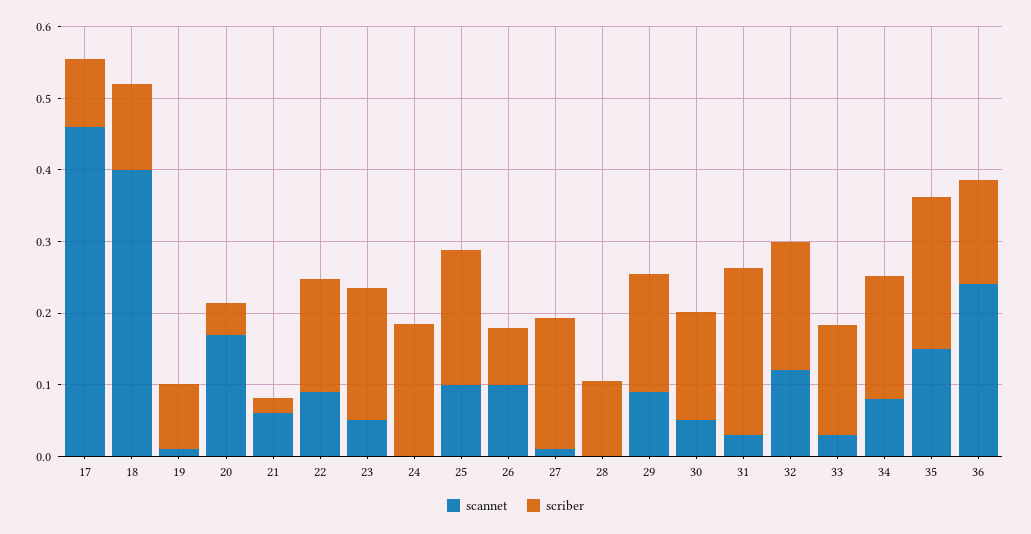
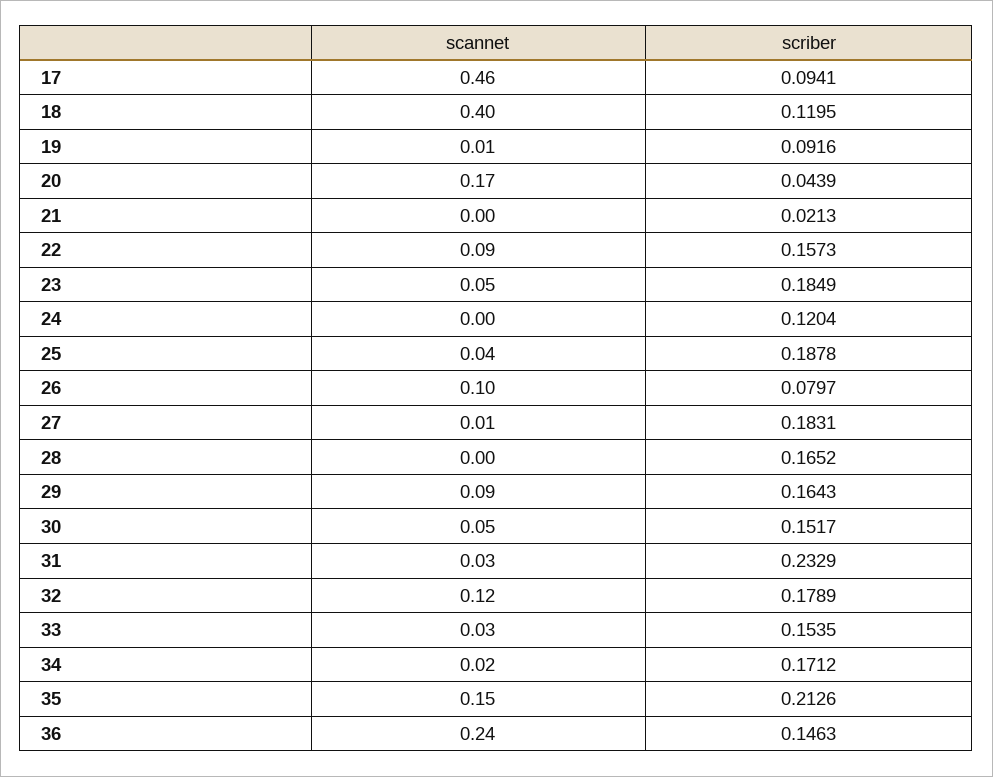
  {
    "scannet": {
      "17": 0.46,
      "18": 0.4,
      "19": 0.01,
      "20": 0.17,
-     "21": 0.06,
+     "21": 0,
      "22": 0.09,
      "23": 0.05,
      "24": 0,
-     "25": 0.1,
+     "25": 0.04,
      "26": 0.1,
      "27": 0.01,
      "28": 0,
      "29": 0.09,
      "30": 0.05,
      "31": 0.03,
      "32": 0.12,
      "33": 0.03,
-     "34": 0.08,
+     "34": 0.02,
      "35": 0.15,
      "36": 0.24
    },
    "scriber": {
      "17": 0.0941,
      "18": 0.1195,
      "19": 0.0916,
      "20": 0.0439,
      "21": 0.0213,
      "22": 0.1573,
      "23": 0.1849,
-     "24": 0.18,
+     "24": 0.1204,
      "25": 0.1878,
      "26": 0.0797,
      "27": 0.1831,
-     "28": 0.1,
+     "28": 0.1652,
      "29": 0.1643,
      "30": 0.1517,
      "31": 0.2329,
      "32": 0.1789,
      "33": 0.1535,
      "34": 0.1712,
      "35": 0.2126,
      "36": 0.1463
    }
  }

